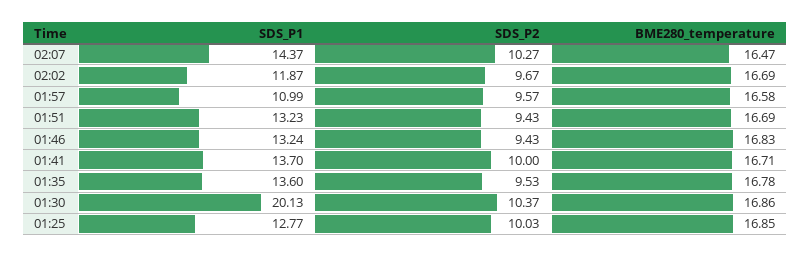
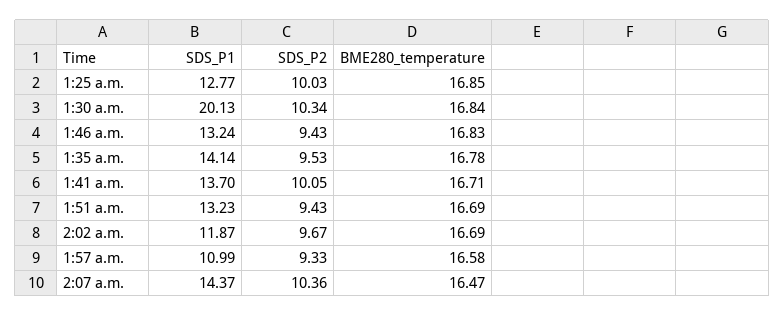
  {
    "SDS_P1": {
      "02:07": 14.37,
      "02:02": 11.87,
      "01:57": 10.99,
      "01:51": 13.23,
      "01:46": 13.24,
      "01:41": 13.7,
-     "01:35": 13.6,
+     "01:35": 14.14,
      "01:30": 20.13,
      "01:25": 12.77
    },
    "SDS_P2": {
-     "02:07": 10.27,
+     "02:07": 10.36,
      "02:02": 9.67,
-     "01:57": 9.57,
+     "01:57": 9.33,
      "01:51": 9.43,
      "01:46": 9.43,
-     "01:41": 10,
+     "01:41": 10.05,
      "01:35": 9.53,
-     "01:30": 10.37,
+     "01:30": 10.34,
      "01:25": 10.03
    },
    "BME280_temperature": {
      "02:07": 16.47,
      "02:02": 16.69,
      "01:57": 16.58,
      "01:51": 16.69,
      "01:46": 16.83,
      "01:41": 16.71,
      "01:35": 16.78,
-     "01:30": 16.86,
+     "01:30": 16.84,
      "01:25": 16.85
    }
  }

